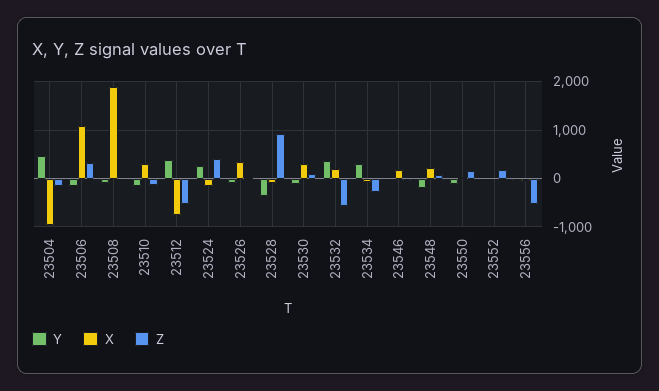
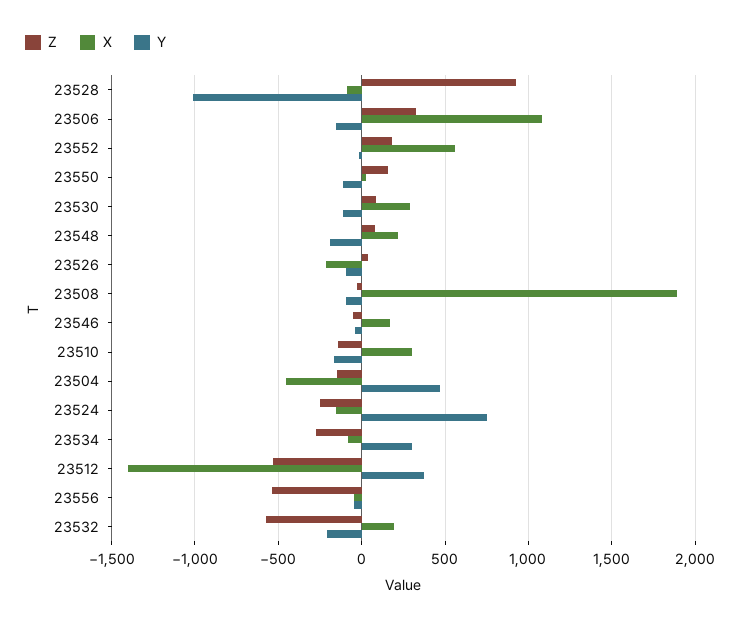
  {
    "Y": {
      "23504": 450,
      "23506": -150,
      "23508": -100,
      "23510": -150,
      "23512": 400,
-     "23524": 200,
+     "23524": 750,
      "23526": -100,
-     "23528": -400,
+     "23528": -1000,
      "23530": -100,
-     "23532": 400,
+     "23532": -200,
      "23534": 300,
      "23546": -50,
      "23548": -200,
      "23550": -100,
      "23552": 0,
      "23556": -50
    },
    "X": {
-     "23504": -1000,
+     "23504": -450,
      "23506": 1100,
      "23508": 1900,
      "23510": 300,
-     "23512": -800,
+     "23512": -1400,
      "23524": -150,
-     "23526": 400,
+     "23526": -200,
      "23528": -100,
      "23530": 300,
      "23532": 200,
      "23534": -100,
      "23546": 150,
      "23548": 200,
      "23550": 0,
-     "23552": 0,
+     "23552": 550,
      "23556": -50
    },
    "Z": {
      "23504": -150,
      "23506": 300,
      "23508": -50,
      "23510": -150,
      "23512": -550,
-     "23524": 400,
+     "23524": -250,
      "23526": 50,
      "23528": 950,
      "23530": 100,
      "23532": -550,
      "23534": -250,
      "23546": -50,
      "23548": 100,
      "23550": 150,
      "23552": 200,
      "23556": -550
    }
  }

